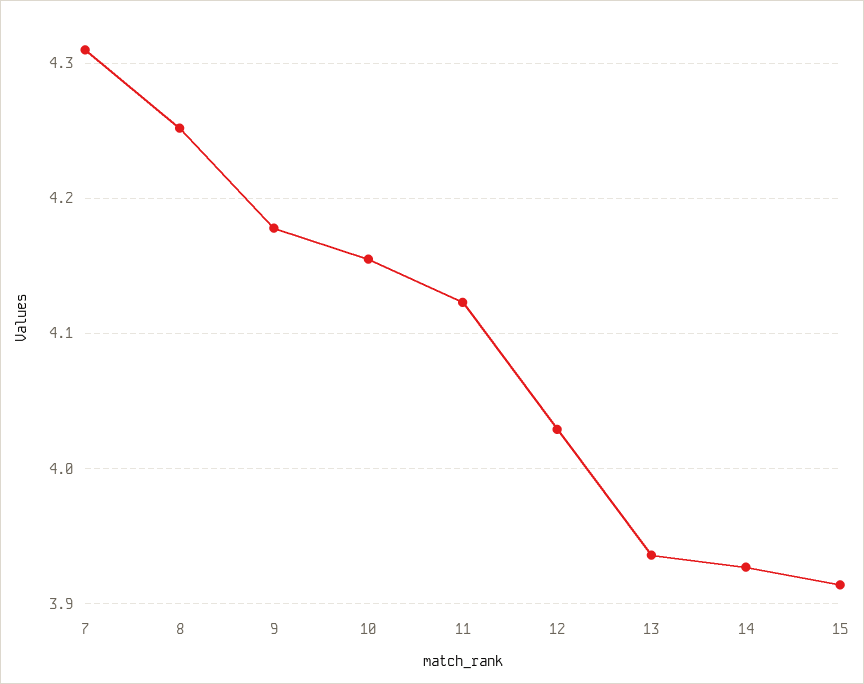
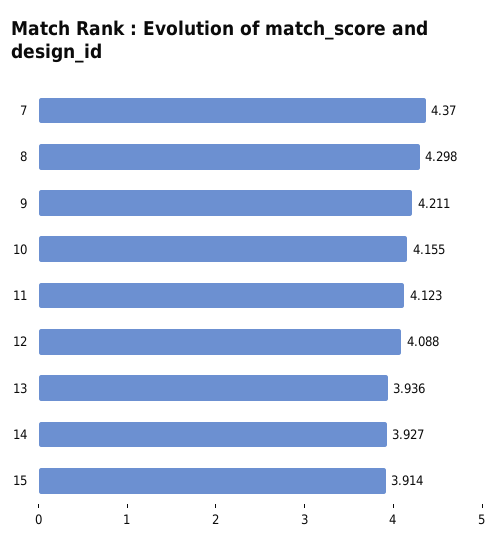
  {
-   "7": 4.31,
+   "7": 4.37,
-   "8": 4.25,
+   "8": 4.298,
-   "9": 4.18,
+   "9": 4.211,
    "10": 4.155,
    "11": 4.123,
-   "12": 4.03,
+   "12": 4.088,
    "13": 3.936,
    "14": 3.927,
    "15": 3.914
  }

